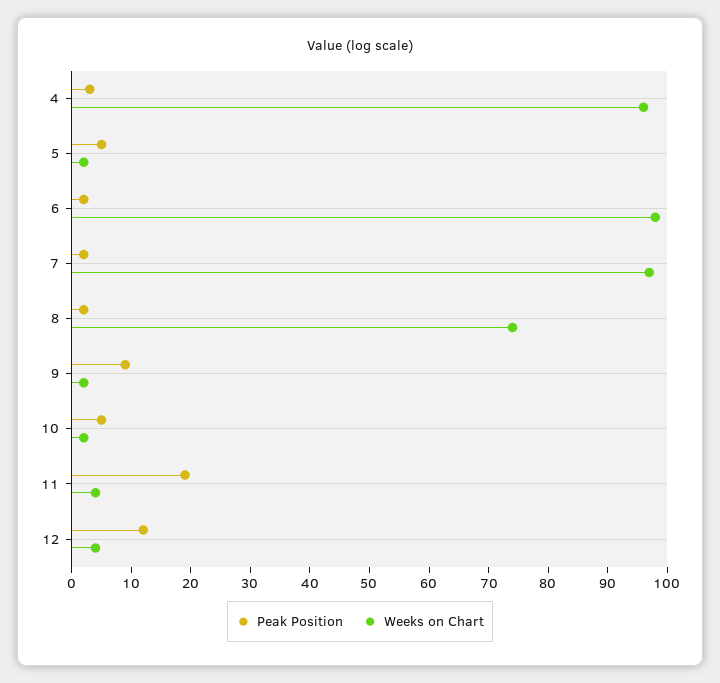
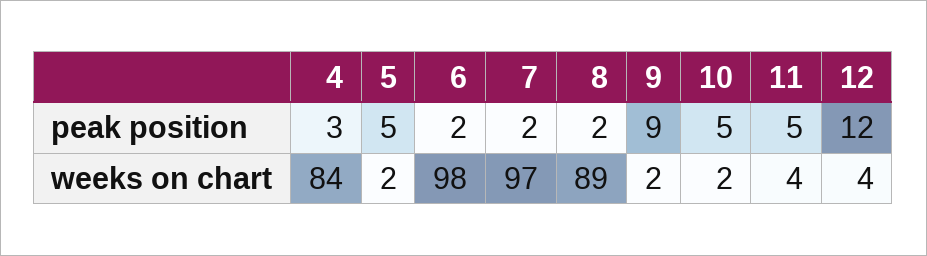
  {
    "Peak Position": {
      "4": 3,
      "5": 5,
      "6": 2,
      "7": 2,
      "8": 2,
      "9": 9,
      "10": 5,
-     "11": 20,
+     "11": 5,
      "12": 12
    },
    "Weeks on Chart": {
-     "4": 95,
+     "4": 84,
      "5": 2,
      "6": 98,
      "7": 97,
-     "8": 75,
+     "8": 89,
      "9": 2,
      "10": 2,
      "11": 4,
      "12": 4
    }
  }

